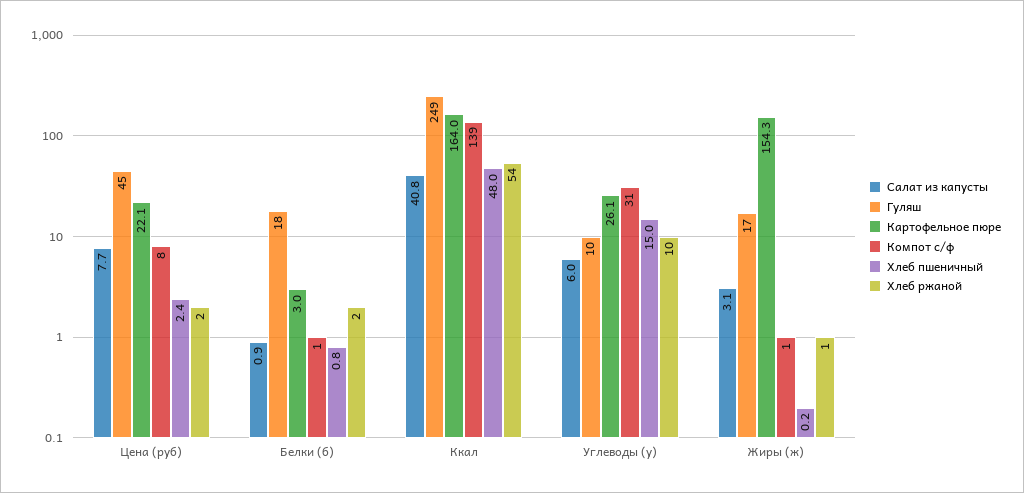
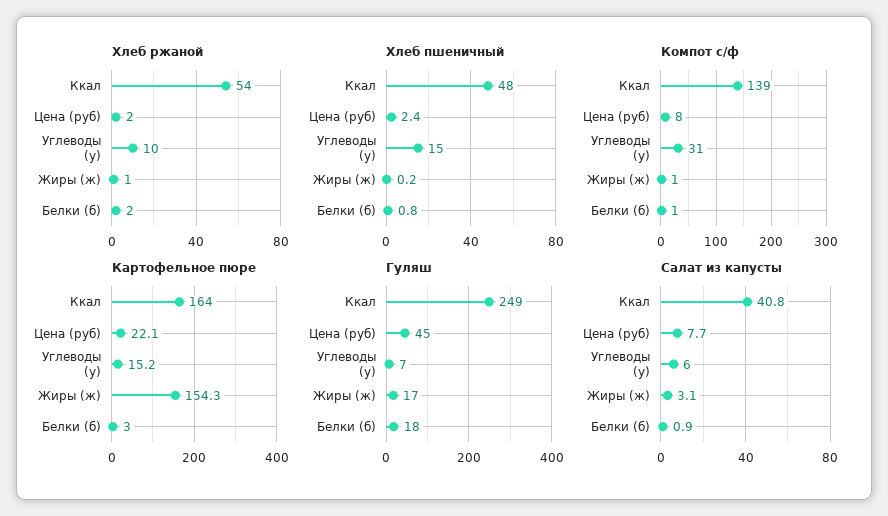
  {
    "Салат из капусты": {
      "Цена (руб)": 7.7,
      "Белки (б)": 0.9,
      "Ккал": 40.8,
      "Углеводы (у)": 6,
      "Жиры (ж)": 3.1
    },
    "Гуляш": {
      "Цена (руб)": 45,
      "Белки (б)": 18,
      "Ккал": 249,
-     "Углеводы (у)": 10,
+     "Углеводы (у)": 7,
      "Жиры (ж)": 17
    },
    "Картофельное пюре": {
      "Цена (руб)": 22.1,
      "Белки (б)": 3,
      "Ккал": 164,
-     "Углеводы (у)": 26.1,
+     "Углеводы (у)": 15.2,
      "Жиры (ж)": 154.3
    },
    "Компот с/ф": {
      "Цена (руб)": 8,
      "Белки (б)": 1,
      "Ккал": 139,
      "Углеводы (у)": 31,
      "Жиры (ж)": 1
    },
    "Хлеб пшеничный": {
      "Цена (руб)": 2.4,
      "Белки (б)": 0.8,
      "Ккал": 48,
      "Углеводы (у)": 15,
      "Жиры (ж)": 0.2
    },
    "Хлеб ржаной": {
      "Цена (руб)": 2,
      "Белки (б)": 2,
      "Ккал": 54,
      "Углеводы (у)": 10,
      "Жиры (ж)": 1
    }
  }

